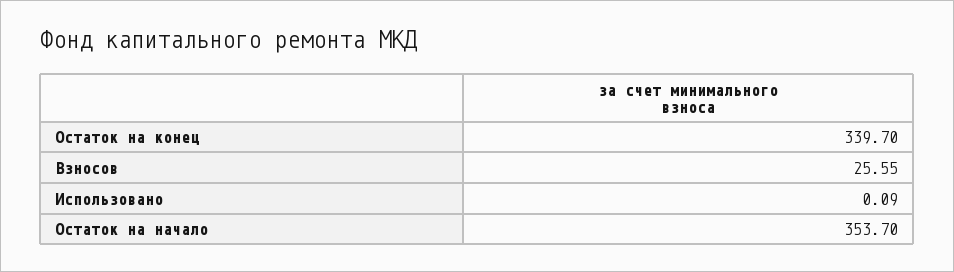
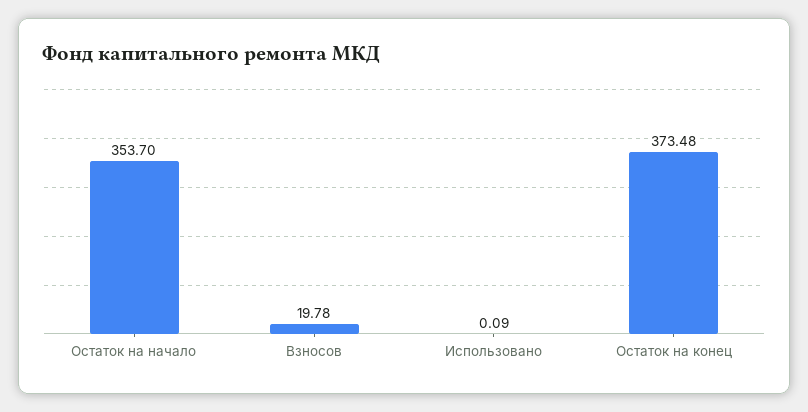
  {
-   "Остаток на конец": 339.7,
+   "Остаток на конец": 373.48,
-   "Взносов": 25.55,
+   "Взносов": 19.78,
    "Использовано": 0.09,
    "Остаток на начало": 353.7
  }

